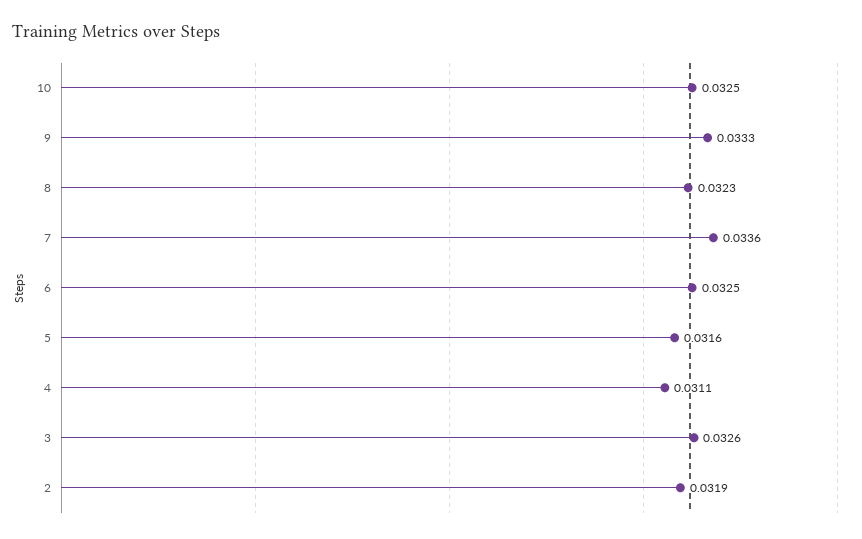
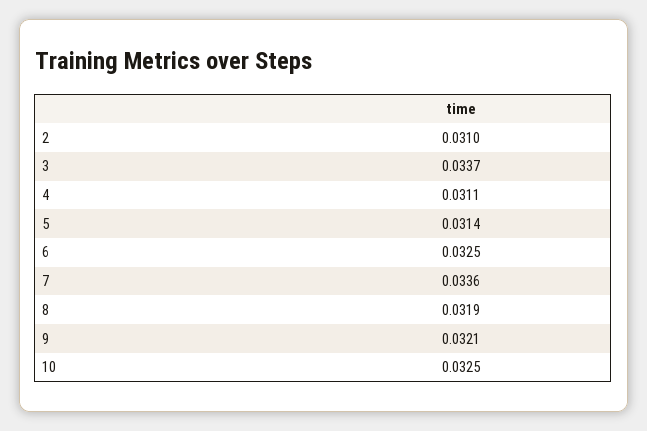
  {
    "10": 0.0325,
-   "9": 0.0333,
+   "9": 0.0321,
-   "8": 0.0323,
+   "8": 0.0319,
    "7": 0.0336,
    "6": 0.0325,
-   "5": 0.0316,
+   "5": 0.0314,
    "4": 0.0311,
-   "3": 0.0326,
+   "3": 0.0337,
-   "2": 0.0319
+   "2": 0.031
  }

